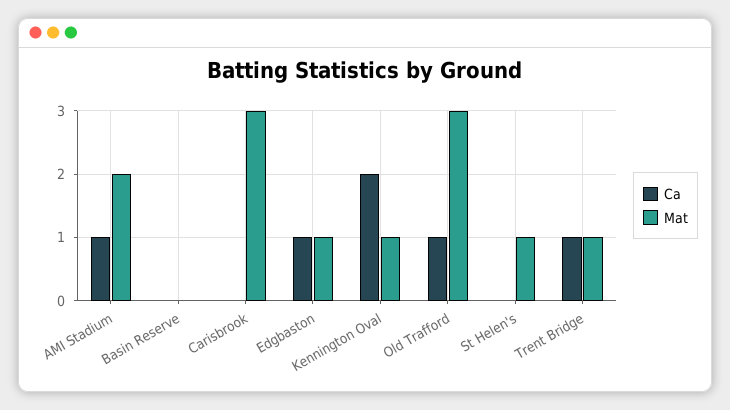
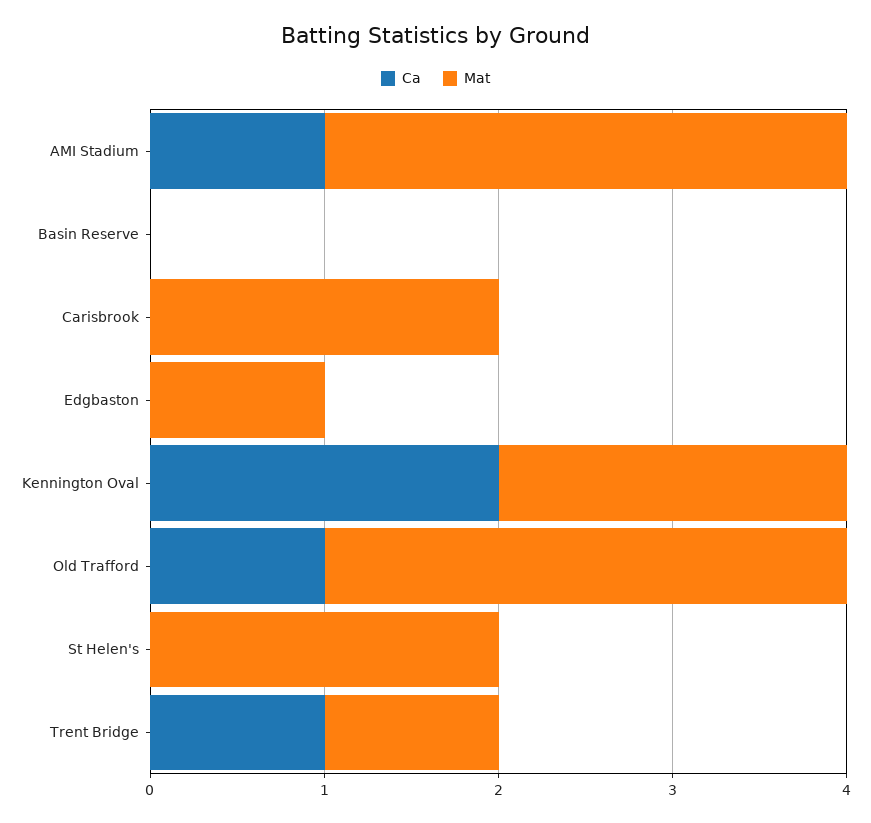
  {
    "Ca": {
      "AMI Stadium": 1,
      "Basin Reserve": 0,
      "Carisbrook": 0,
-     "Edgbaston": 1,
+     "Edgbaston": 0,
      "Kennington Oval": 2,
      "Old Trafford": 1,
      "St Helen's": 0,
      "Trent Bridge": 1
    },
    "Mat": {
-     "AMI Stadium": 2,
+     "AMI Stadium": 3,
      "Basin Reserve": 0,
-     "Carisbrook": 3,
+     "Carisbrook": 2,
      "Edgbaston": 1,
-     "Kennington Oval": 1,
+     "Kennington Oval": 2,
      "Old Trafford": 3,
-     "St Helen's": 1,
+     "St Helen's": 2,
      "Trent Bridge": 1
    }
  }

